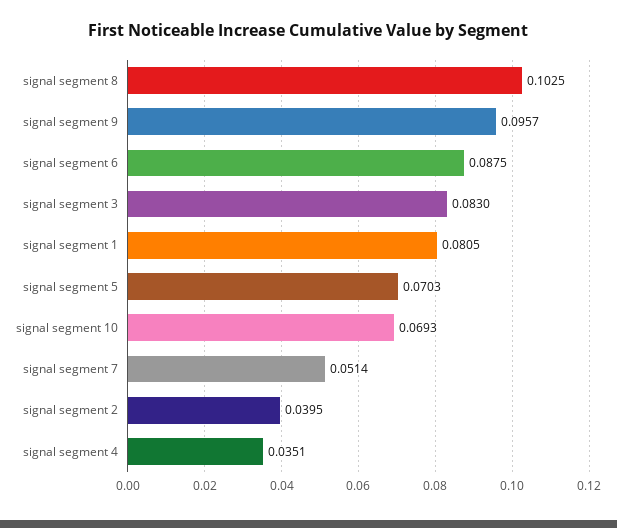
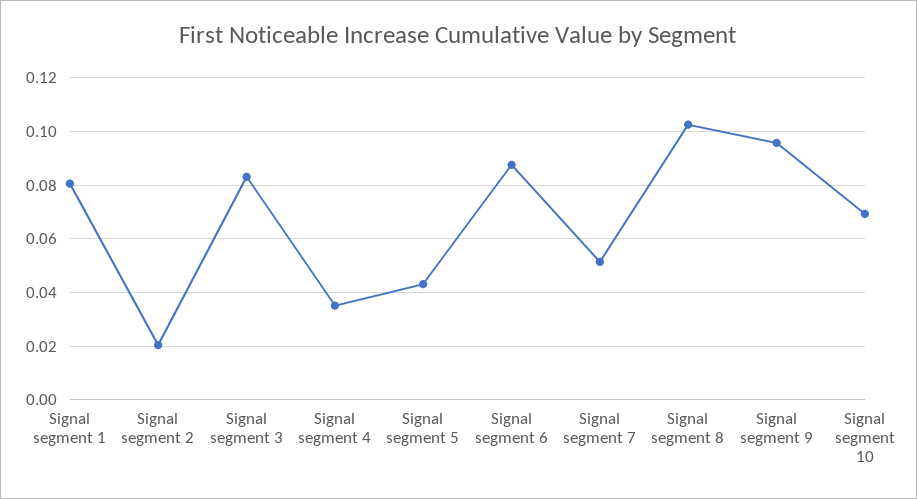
  {
    "signal segment 8": 0.1025,
    "signal segment 9": 0.0957,
    "signal segment 6": 0.0875,
    "signal segment 3": 0.083,
    "signal segment 1": 0.0805,
-   "signal segment 5": 0.0703,
+   "signal segment 5": 0.0425,
    "signal segment 10": 0.0693,
    "signal segment 7": 0.0514,
-   "signal segment 2": 0.0395,
+   "signal segment 2": 0.02,
    "signal segment 4": 0.0351
  }

